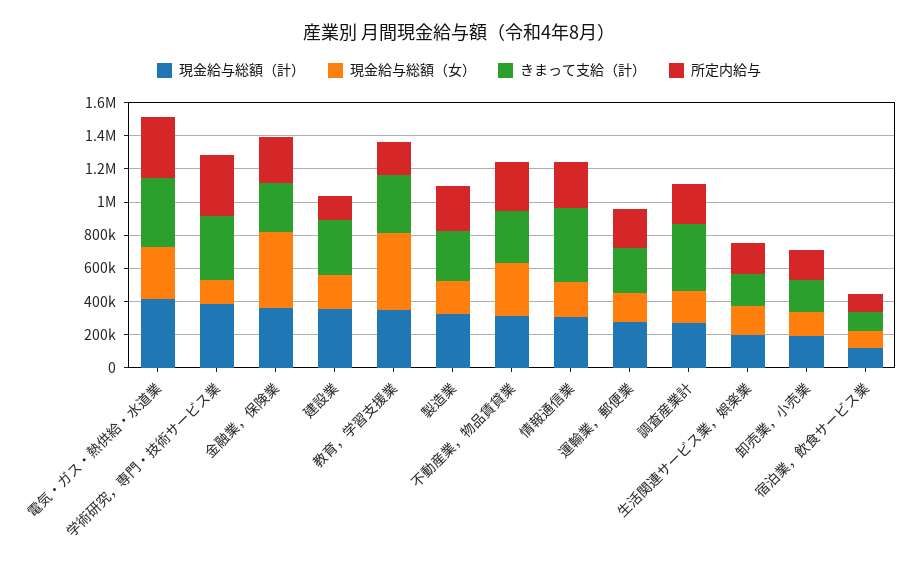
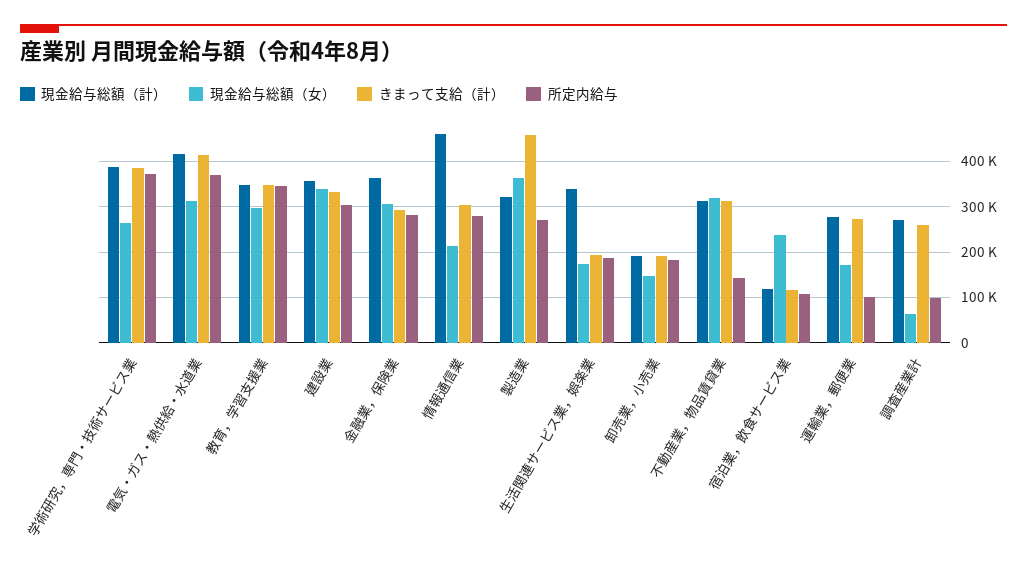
  {
    "現金給与総額（計）": {
      "電気・ガス・熱供給・水道業": 420000,
      "学術研究，専門・技術サービス業": 380000,
      "金融業，保険業": 360000,
      "建設業": 360000,
      "教育，学習支援業": 340000,
      "製造業": 320000,
      "不動産業，物品賃貸業": 320000,
-     "情報通信業": 300000,
+     "情報通信業": 460000,
      "運輸業，郵便業": 280000,
      "調査産業計": 260000,
-     "生活関連サービス業，娯楽業": 200000,
+     "生活関連サービス業，娯楽業": 340000,
      "卸売業，小売業": 200000,
      "宿泊業，飲食サービス業": 120000
    },
    "現金給与総額（女）": {
      "電気・ガス・熱供給・水道業": 320000,
-     "学術研究，専門・技術サービス業": 150000,
+     "学術研究，専門・技術サービス業": 260000,
-     "金融業，保険業": 450000,
+     "金融業，保険業": 300000,
-     "建設業": 200000,
+     "建設業": 340000,
-     "教育，学習支援業": 450000,
+     "教育，学習支援業": 300000,
-     "製造業": 200000,
+     "製造業": 360000,
      "不動産業，物品賃貸業": 320000,
      "情報通信業": 220000,
      "運輸業，郵便業": 180000,
-     "調査産業計": 200000,
+     "調査産業計": 60000,
      "生活関連サービス業，娯楽業": 180000,
      "卸売業，小売業": 140000,
-     "宿泊業，飲食サービス業": 100000
+     "宿泊業，飲食サービス業": 240000
    },
    "きまって支給（計）": {
      "電気・ガス・熱供給・水道業": 420000,
      "学術研究，専門・技術サービス業": 380000,
      "金融業，保険業": 300000,
      "建設業": 340000,
      "教育，学習支援業": 340000,
-     "製造業": 300000,
+     "製造業": 460000,
      "不動産業，物品賃貸業": 320000,
-     "情報通信業": 450000,
+     "情報通信業": 300000,
      "運輸業，郵便業": 280000,
-     "調査産業計": 400000,
+     "調査産業計": 260000,
      "生活関連サービス業，娯楽業": 200000,
      "卸売業，小売業": 200000,
      "宿泊業，飲食サービス業": 120000
    },
    "所定内給与": {
      "電気・ガス・熱供給・水道業": 360000,
      "学術研究，専門・技術サービス業": 380000,
      "金融業，保険業": 280000,
-     "建設業": 150000,
+     "建設業": 300000,
-     "教育，学習支援業": 200000,
+     "教育，学習支援業": 340000,
      "製造業": 280000,
-     "不動産業，物品賃貸業": 300000,
+     "不動産業，物品賃貸業": 140000,
      "情報通信業": 280000,
-     "運輸業，郵便業": 250000,
+     "運輸業，郵便業": 100000,
-     "調査産業計": 250000,
+     "調査産業計": 100000,
      "生活関連サービス業，娯楽業": 180000,
      "卸売業，小売業": 180000,
      "宿泊業，飲食サービス業": 100000
    }
  }

